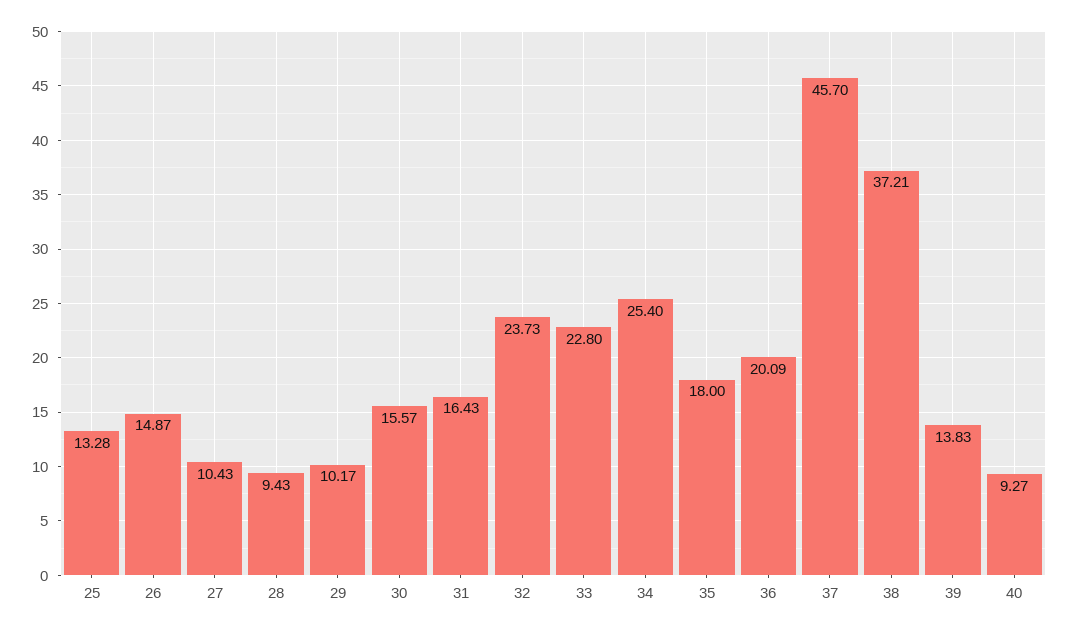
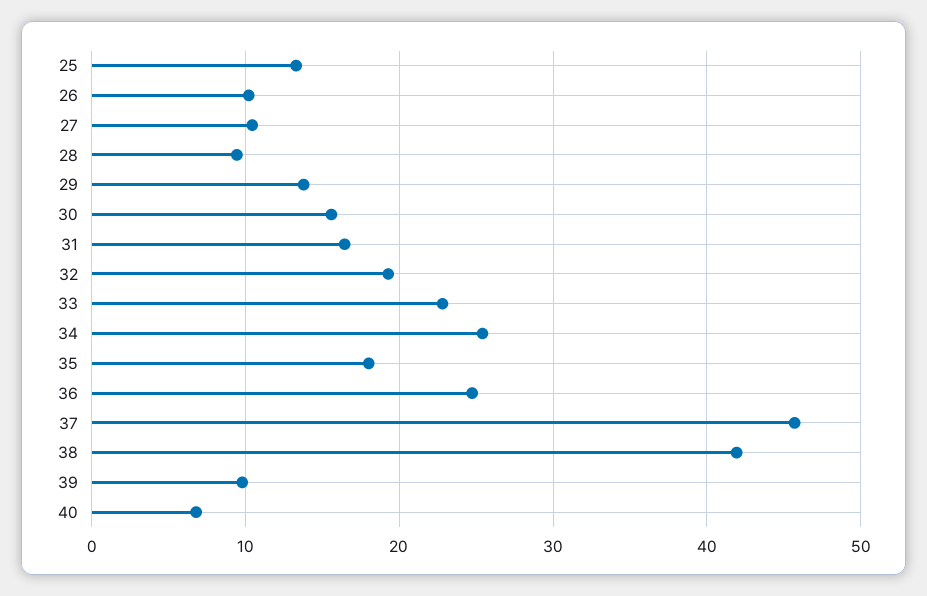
  {
    "25": 13.28,
-   "26": 14.87,
+   "26": 10,
    "27": 10.43,
    "28": 9.43,
-   "29": 10.17,
+   "29": 14,
    "30": 15.57,
    "31": 16.43,
-   "32": 23.73,
+   "32": 19,
    "33": 22.8,
    "34": 25.4,
    "35": 18,
-   "36": 20.09,
+   "36": 25,
    "37": 45.7,
-   "38": 37.21,
+   "38": 42,
-   "39": 13.83,
+   "39": 10,
-   "40": 9.27
+   "40": 7
  }

